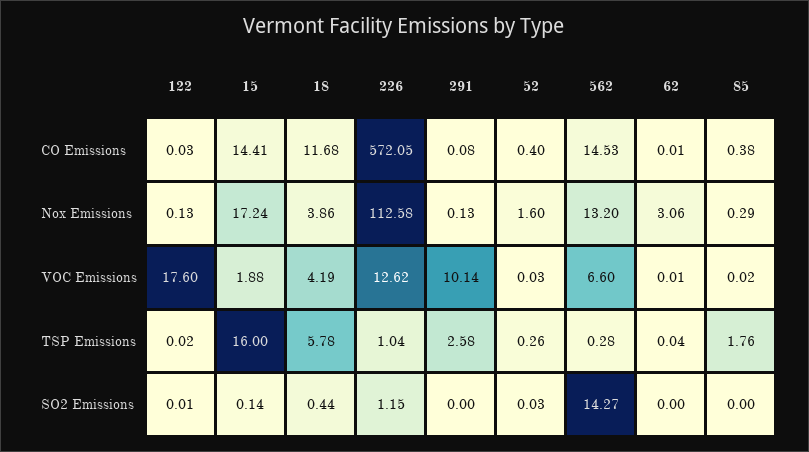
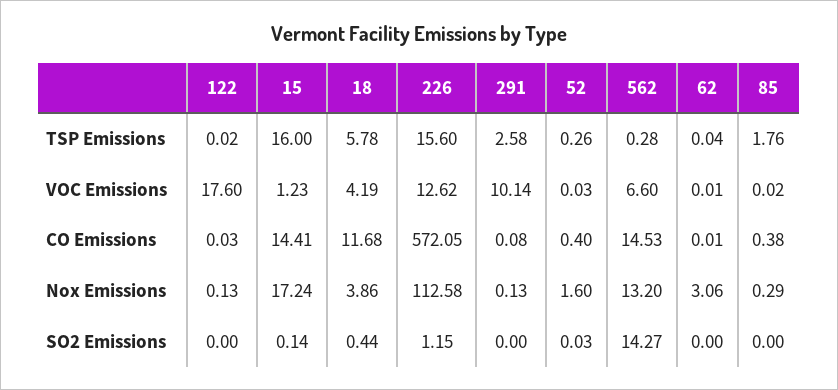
  {
    "122": {
      "CO Emissions": 0.03,
      "Nox Emissions": 0.13,
      "VOC Emissions": 17.6,
      "TSP Emissions": 0.02,
-     "SO2 Emissions": 0.01
+     "SO2 Emissions": 0
    },
    "15": {
      "CO Emissions": 14.41,
      "Nox Emissions": 17.24,
-     "VOC Emissions": 1.88,
+     "VOC Emissions": 1.23,
      "TSP Emissions": 16,
      "SO2 Emissions": 0.14
    },
    "18": {
      "CO Emissions": 11.68,
      "Nox Emissions": 3.86,
      "VOC Emissions": 4.19,
      "TSP Emissions": 5.78,
      "SO2 Emissions": 0.44
    },
    "226": {
      "CO Emissions": 572.05,
      "Nox Emissions": 112.58,
      "VOC Emissions": 12.62,
-     "TSP Emissions": 1.04,
+     "TSP Emissions": 15.6,
      "SO2 Emissions": 1.15
    },
    "291": {
      "CO Emissions": 0.08,
      "Nox Emissions": 0.13,
      "VOC Emissions": 10.14,
      "TSP Emissions": 2.58,
      "SO2 Emissions": 0
    },
    "52": {
      "CO Emissions": 0.4,
      "Nox Emissions": 1.6,
      "VOC Emissions": 0.03,
      "TSP Emissions": 0.26,
      "SO2 Emissions": 0.03
    },
    "562": {
      "CO Emissions": 14.53,
      "Nox Emissions": 13.2,
      "VOC Emissions": 6.6,
      "TSP Emissions": 0.28,
      "SO2 Emissions": 14.27
    },
    "62": {
      "CO Emissions": 0.01,
      "Nox Emissions": 3.06,
      "VOC Emissions": 0.01,
      "TSP Emissions": 0.04,
      "SO2 Emissions": 0
    },
    "85": {
      "CO Emissions": 0.38,
      "Nox Emissions": 0.29,
      "VOC Emissions": 0.02,
      "TSP Emissions": 1.76,
      "SO2 Emissions": 0
    }
  }

